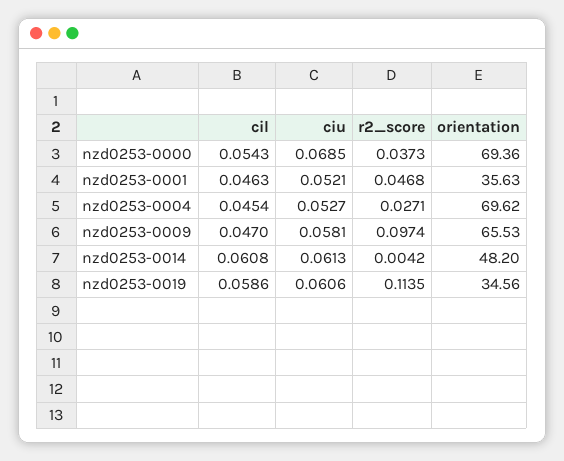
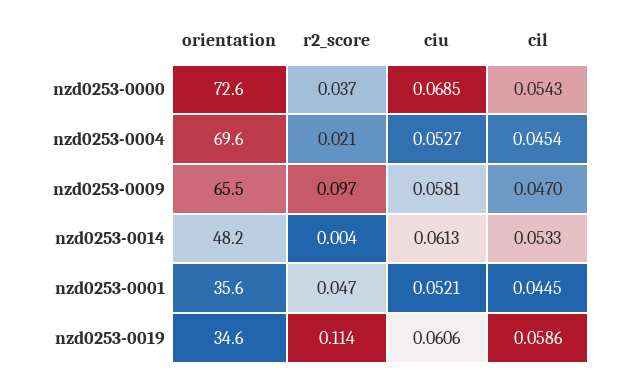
  {
    "cil": {
      "nzd0253-0000": 0.0543,
-     "nzd0253-0001": 0.0463,
+     "nzd0253-0001": 0.0445,
      "nzd0253-0004": 0.0454,
      "nzd0253-0009": 0.047,
-     "nzd0253-0014": 0.0608,
+     "nzd0253-0014": 0.0533,
      "nzd0253-0019": 0.0586
    },
    "ciu": {
      "nzd0253-0000": 0.0685,
      "nzd0253-0001": 0.0521,
      "nzd0253-0004": 0.0527,
      "nzd0253-0009": 0.0581,
      "nzd0253-0014": 0.0613,
      "nzd0253-0019": 0.0606
    },
    "r2_score": {
      "nzd0253-0000": 0.0373,
      "nzd0253-0001": 0.0468,
-     "nzd0253-0004": 0.0271,
+     "nzd0253-0004": 0.021,
      "nzd0253-0009": 0.0974,
      "nzd0253-0014": 0.0042,
      "nzd0253-0019": 0.1135
    },
    "orientation": {
-     "nzd0253-0000": 69.36,
+     "nzd0253-0000": 72.6,
      "nzd0253-0001": 35.63,
      "nzd0253-0004": 69.62,
      "nzd0253-0009": 65.53,
      "nzd0253-0014": 48.2,
      "nzd0253-0019": 34.56
    }
  }

